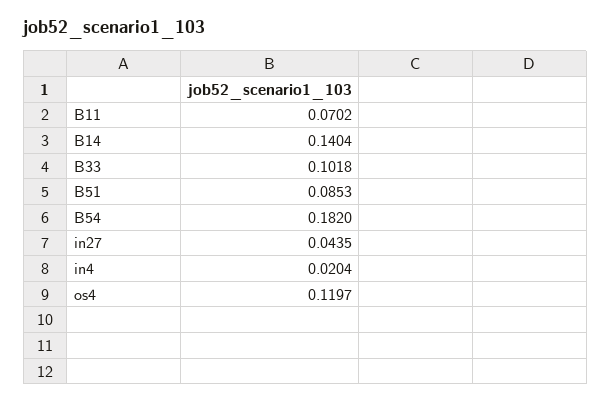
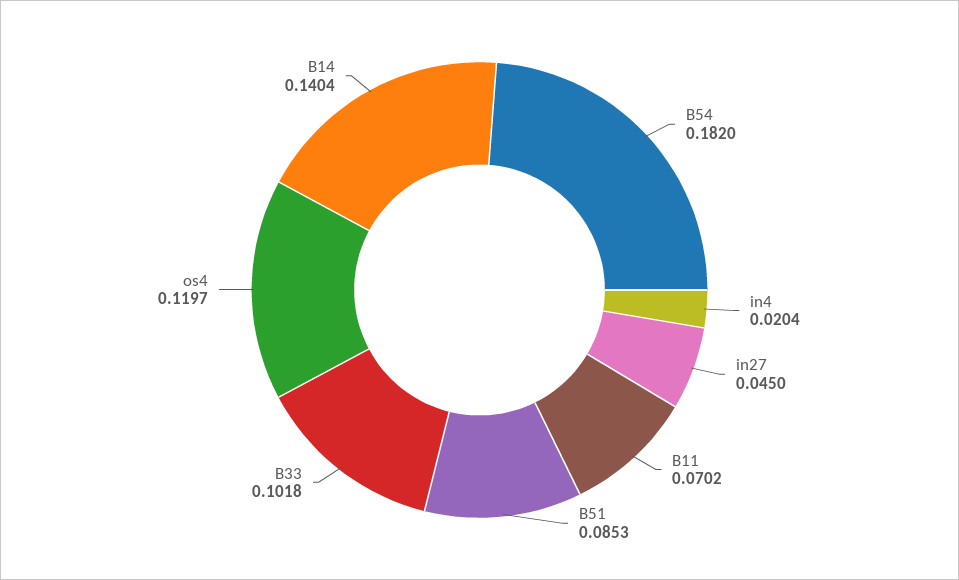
  {
    "B11": 0.0702,
    "B14": 0.1404,
    "B33": 0.1018,
    "B51": 0.0853,
    "B54": 0.182,
-   "in27": 0.0435,
+   "in27": 0.045,
    "in4": 0.0204,
    "os4": 0.1197
  }

